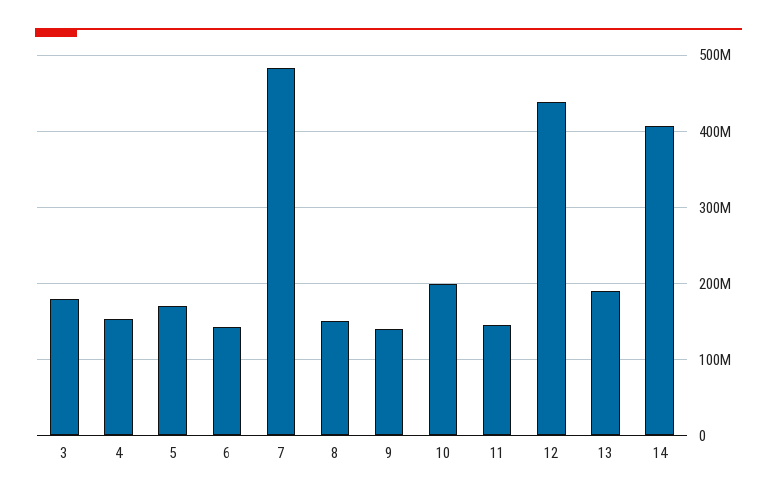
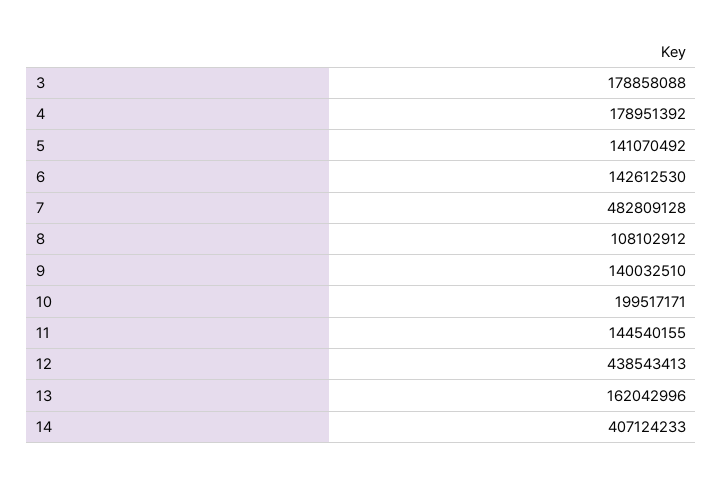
  {
    "3": 178858088,
-   "4": 150000000,
+   "4": 178951392,
-   "5": 170000000,
+   "5": 141070492,
    "6": 142612530,
    "7": 482809128,
-   "8": 150000000,
+   "8": 108102912,
    "9": 140032510,
    "10": 199517171,
    "11": 144540155,
    "12": 438543413,
-   "13": 190000000,
+   "13": 162042996,
    "14": 407124233
  }

